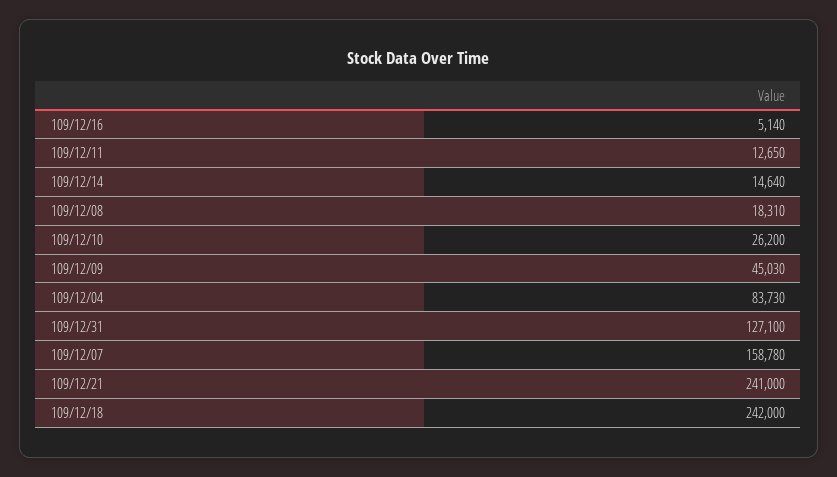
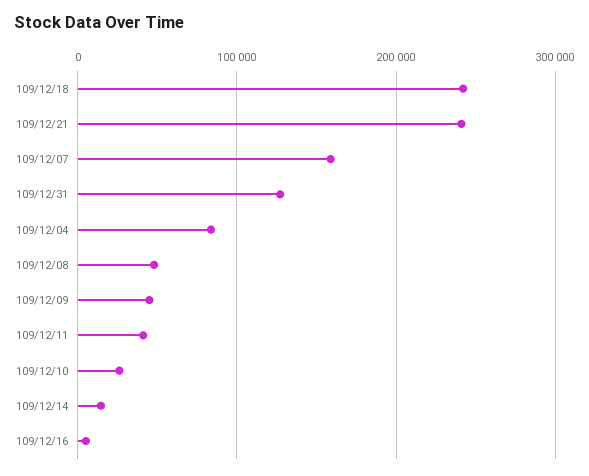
  {
    "109/12/16": 5140,
-   "109/12/11": 12650,
+   "109/12/11": 40000,
    "109/12/14": 14640,
-   "109/12/08": 18310,
+   "109/12/08": 50000,
    "109/12/10": 26200,
    "109/12/09": 45030,
    "109/12/04": 83730,
    "109/12/31": 127100,
    "109/12/07": 158780,
    "109/12/21": 241000,
    "109/12/18": 242000
  }

